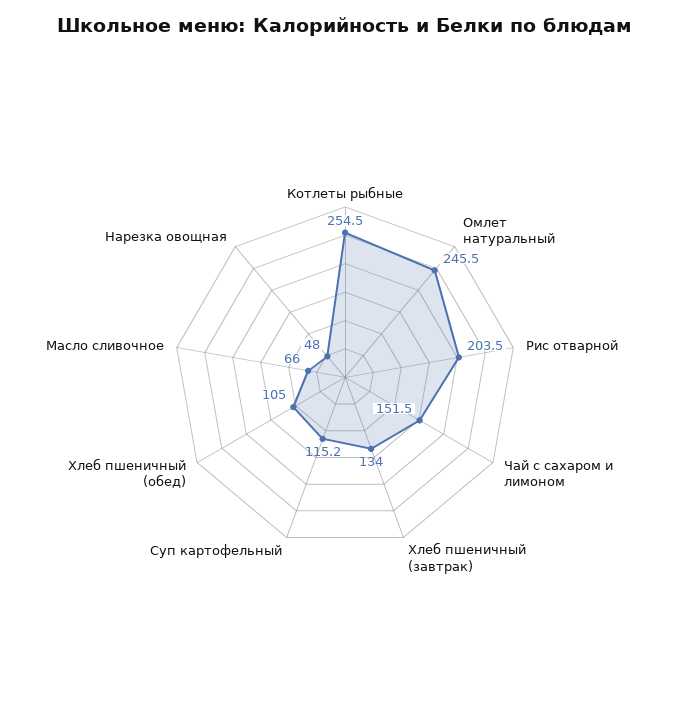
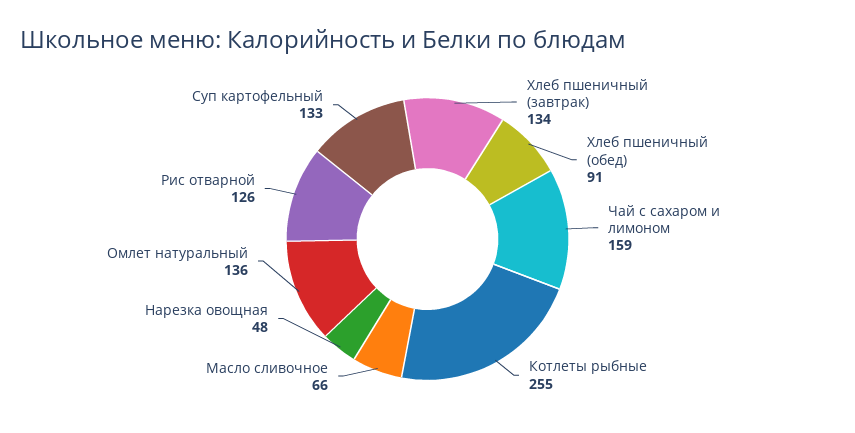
  {
    "Котлеты рыбные": 254.5,
-   "Омлет натуральный": 245.5,
+   "Омлет натуральный": 136,
-   "Рис отварной": 203.5,
+   "Рис отварной": 126,
-   "Чай с сахаром и лимоном": 151.5,
+   "Чай с сахаром и лимоном": 159,
    "Хлеб пшеничный (завтрак)": 134,
-   "Суп картофельный": 115.2,
+   "Суп картофельный": 133,
-   "Хлеб пшеничный (обед)": 105,
+   "Хлеб пшеничный (обед)": 91,
    "Масло сливочное": 66,
    "Нарезка овощная": 48
  }

